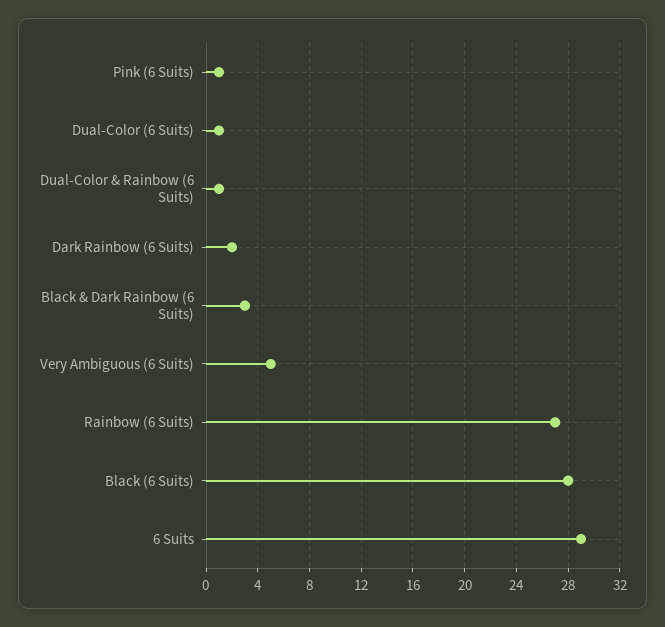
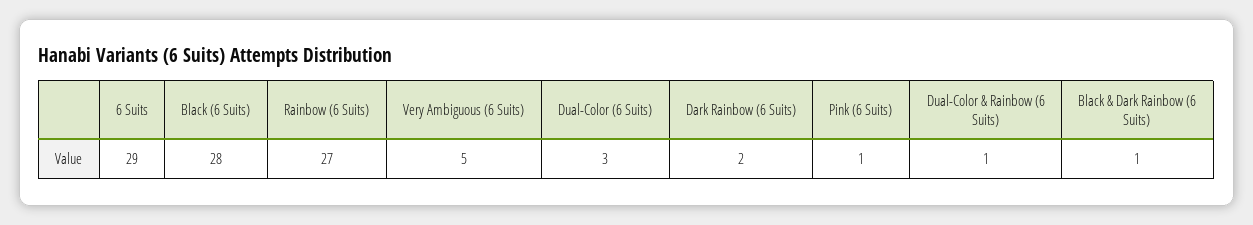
  {
    "Pink (6 Suits)": 1,
-   "Dual-Color (6 Suits)": 1,
+   "Dual-Color (6 Suits)": 3,
    "Dual-Color & Rainbow (6 Suits)": 1,
    "Dark Rainbow (6 Suits)": 2,
-   "Black & Dark Rainbow (6 Suits)": 3,
+   "Black & Dark Rainbow (6 Suits)": 1,
    "Very Ambiguous (6 Suits)": 5,
    "Rainbow (6 Suits)": 27,
    "Black (6 Suits)": 28,
    "6 Suits": 29
  }

